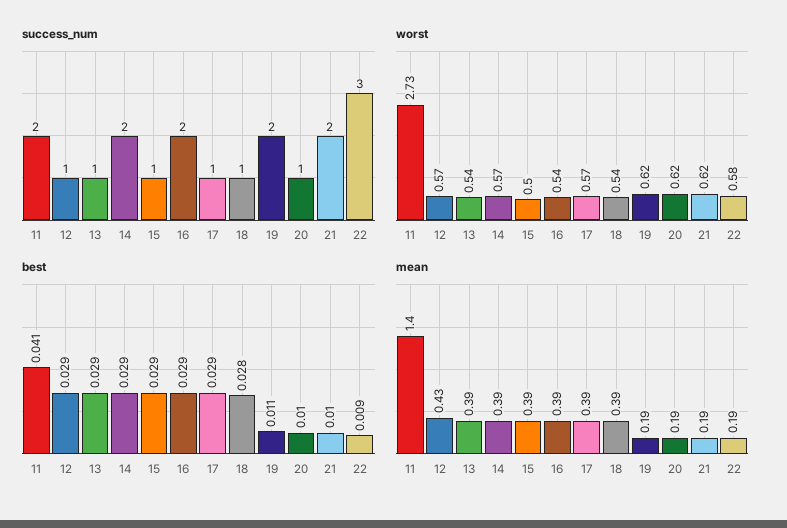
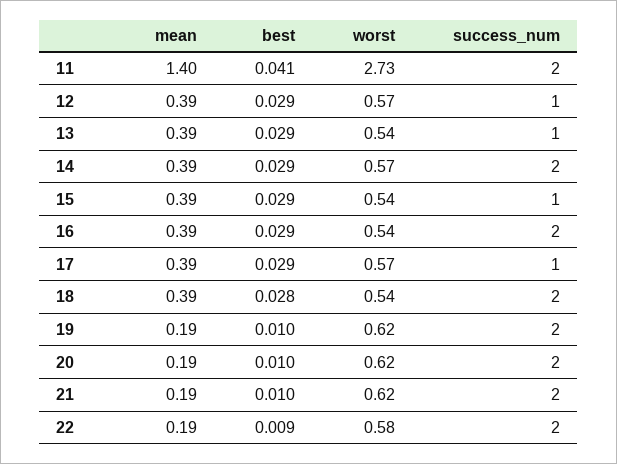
  {
    "success_num": {
      "11": 2,
      "12": 1,
      "13": 1,
      "14": 2,
      "15": 1,
      "16": 2,
      "17": 1,
-     "18": 1,
+     "18": 2,
      "19": 2,
-     "20": 1,
+     "20": 2,
      "21": 2,
-     "22": 3
+     "22": 2
    },
    "worst": {
      "11": 2.73,
      "12": 0.57,
      "13": 0.54,
      "14": 0.57,
-     "15": 0.5,
+     "15": 0.54,
      "16": 0.54,
      "17": 0.57,
      "18": 0.54,
      "19": 0.62,
      "20": 0.62,
      "21": 0.62,
      "22": 0.58
    },
    "best": {
      "11": 0.041,
      "12": 0.029,
      "13": 0.029,
      "14": 0.029,
      "15": 0.029,
      "16": 0.029,
      "17": 0.029,
      "18": 0.028,
-     "19": 0.011,
+     "19": 0.01,
      "20": 0.01,
      "21": 0.01,
      "22": 0.009
    },
    "mean": {
      "11": 1.4,
-     "12": 0.43,
+     "12": 0.39,
      "13": 0.39,
      "14": 0.39,
      "15": 0.39,
      "16": 0.39,
      "17": 0.39,
      "18": 0.39,
      "19": 0.19,
      "20": 0.19,
      "21": 0.19,
      "22": 0.19
    }
  }

